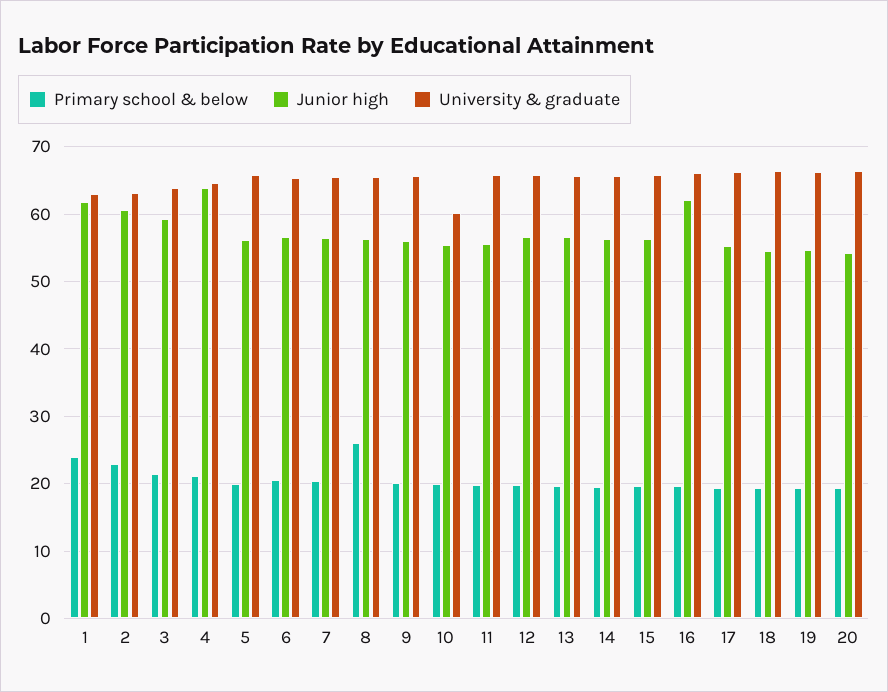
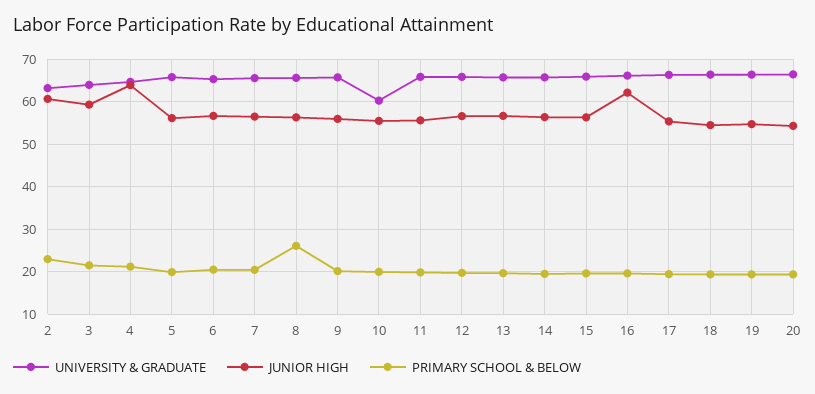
  {
    "Primary school & below": {
-     "1": 24,
      "2": 23,
      "3": 21,
      "4": 21,
      "5": 20,
      "6": 20,
      "7": 20,
      "8": 26,
      "9": 20,
      "10": 20,
      "11": 20,
      "12": 20,
      "13": 20,
      "14": 20,
      "15": 20,
      "16": 20,
      "17": 19,
      "18": 19,
      "19": 19,
      "20": 19
    },
    "Junior high": {
-     "1": 62,
      "2": 61,
      "3": 59,
      "4": 64,
      "5": 56,
      "6": 57,
      "7": 56,
      "8": 56,
      "9": 56,
      "10": 55,
      "11": 56,
      "12": 57,
      "13": 57,
      "14": 56,
      "15": 56,
      "16": 62,
      "17": 55,
      "18": 54,
      "19": 55,
      "20": 54
    },
    "University & graduate": {
-     "1": 63,
      "2": 63,
      "3": 64,
      "4": 65,
      "5": 66,
      "6": 65,
      "7": 65,
      "8": 66,
      "9": 66,
      "10": 60,
      "11": 66,
      "12": 66,
      "13": 66,
      "14": 66,
      "15": 66,
      "16": 66,
      "17": 66,
      "18": 66,
      "19": 66,
      "20": 66
    }
  }

